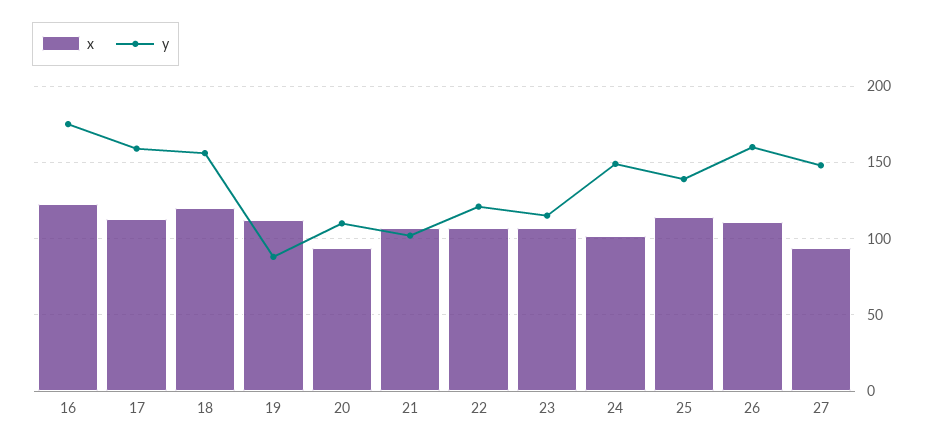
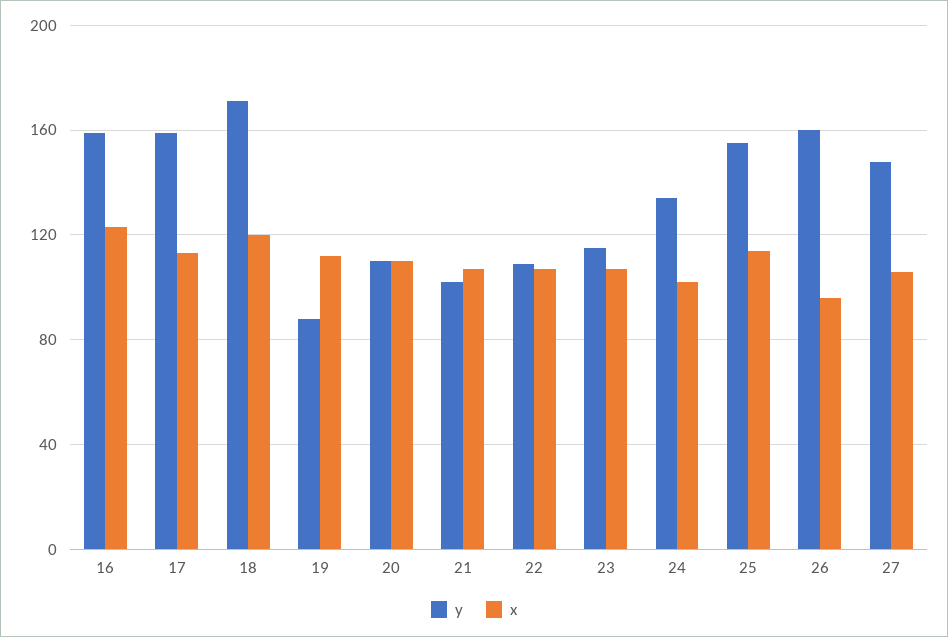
  {
    "x": {
      "16": 125,
      "17": 115,
      "18": 120,
      "19": 110,
-     "20": 95,
+     "20": 110,
      "21": 105,
      "22": 105,
      "23": 105,
      "24": 100,
      "25": 115,
-     "26": 110,
+     "26": 95,
-     "27": 95
+     "27": 105
    },
    "y": {
-     "16": 175,
+     "16": 160,
      "17": 160,
-     "18": 155,
+     "18": 170,
      "19": 90,
      "20": 110,
      "21": 100,
-     "22": 120,
+     "22": 110,
      "23": 115,
-     "24": 150,
+     "24": 135,
-     "25": 140,
+     "25": 155,
      "26": 160,
      "27": 150
    }
  }

